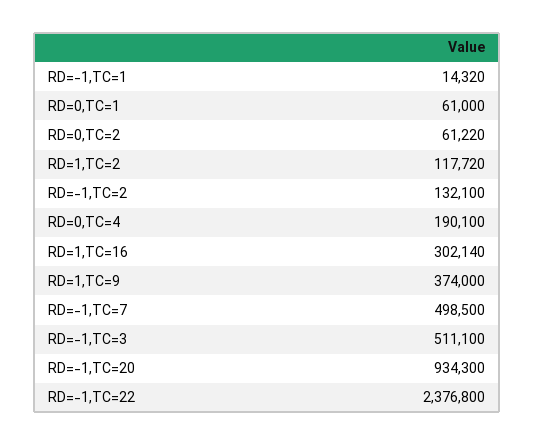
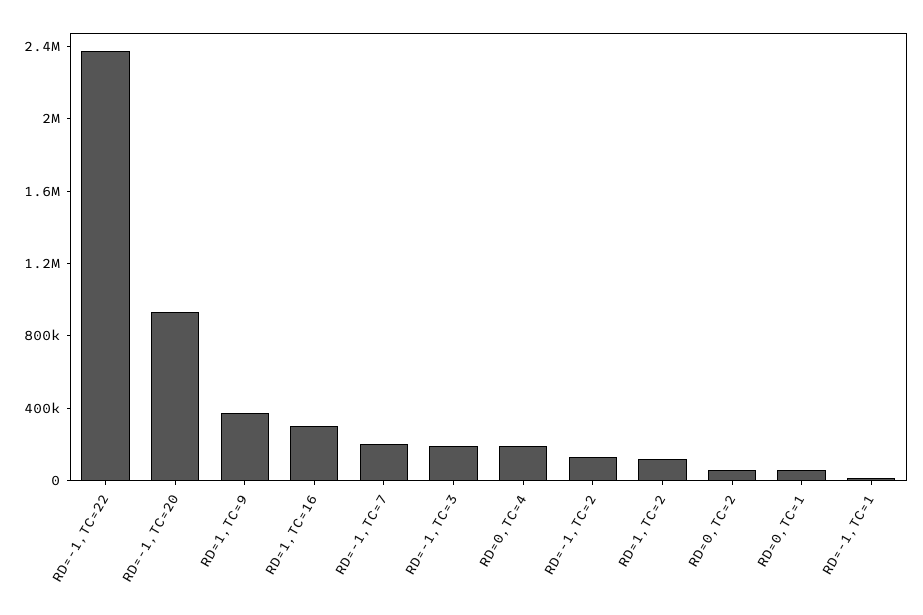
  {
    "RD=-1,TC=1": 14320,
    "RD=0,TC=1": 61000,
    "RD=0,TC=2": 61220,
    "RD=1,TC=2": 117720,
    "RD=-1,TC=2": 132100,
    "RD=0,TC=4": 190100,
    "RD=1,TC=16": 302140,
    "RD=1,TC=9": 374000,
-   "RD=-1,TC=7": 498500,
+   "RD=-1,TC=7": 200000,
-   "RD=-1,TC=3": 511100,
+   "RD=-1,TC=3": 200000,
    "RD=-1,TC=20": 934300,
    "RD=-1,TC=22": 2376800
  }

